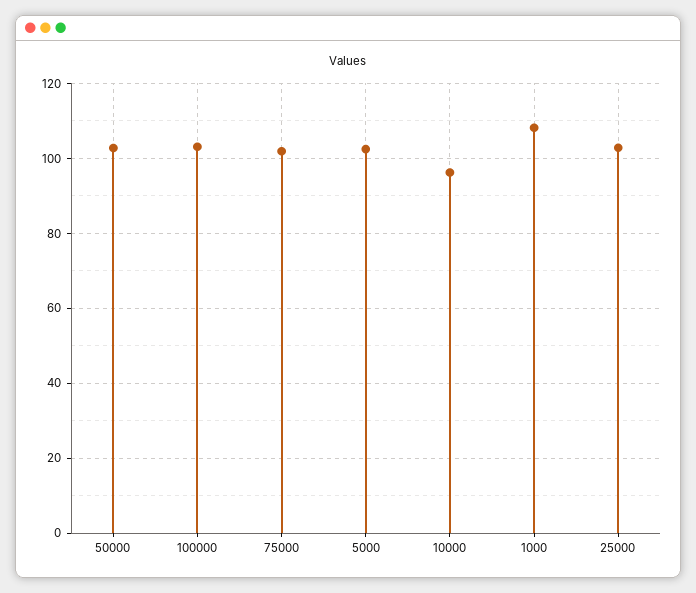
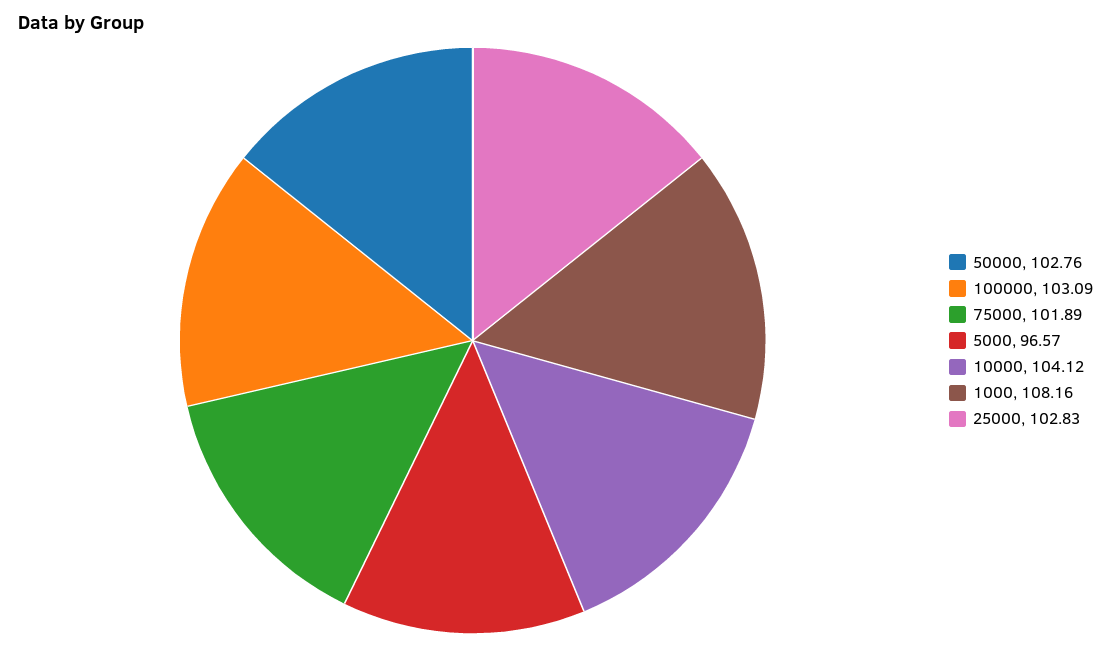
  {
    "50000": 102.76,
    "100000": 103.09,
    "75000": 101.89,
-   "5000": 102,
+   "5000": 96.57,
-   "10000": 96,
+   "10000": 104.12,
    "1000": 108.16,
    "25000": 102.83
  }

